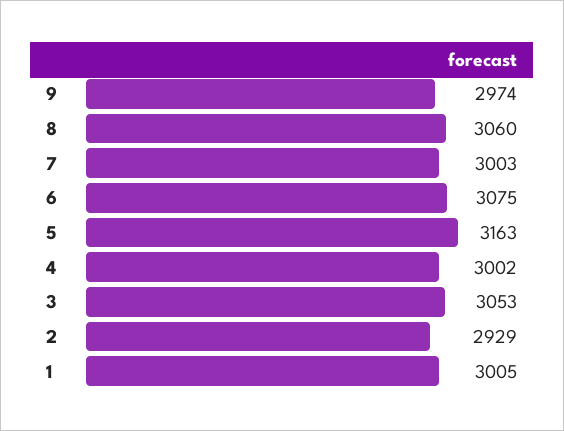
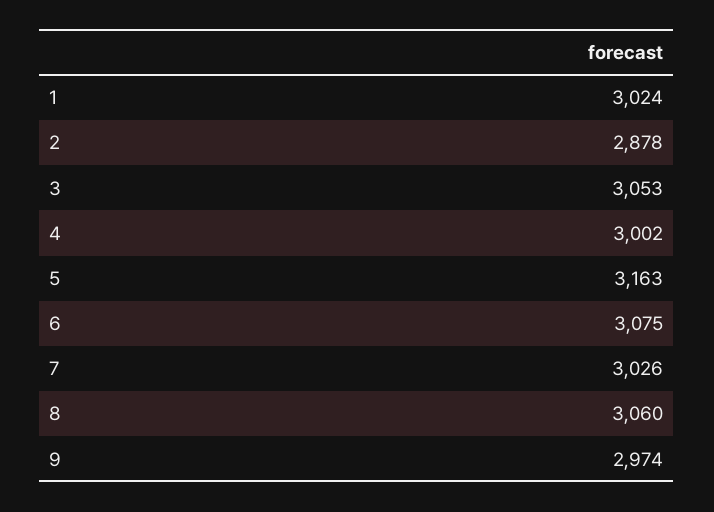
  {
    "9": 2974,
    "8": 3060,
-   "7": 3003,
+   "7": 3026,
    "6": 3075,
    "5": 3163,
    "4": 3002,
    "3": 3053,
-   "2": 2929,
+   "2": 2878,
-   "1": 3005
+   "1": 3024
  }

